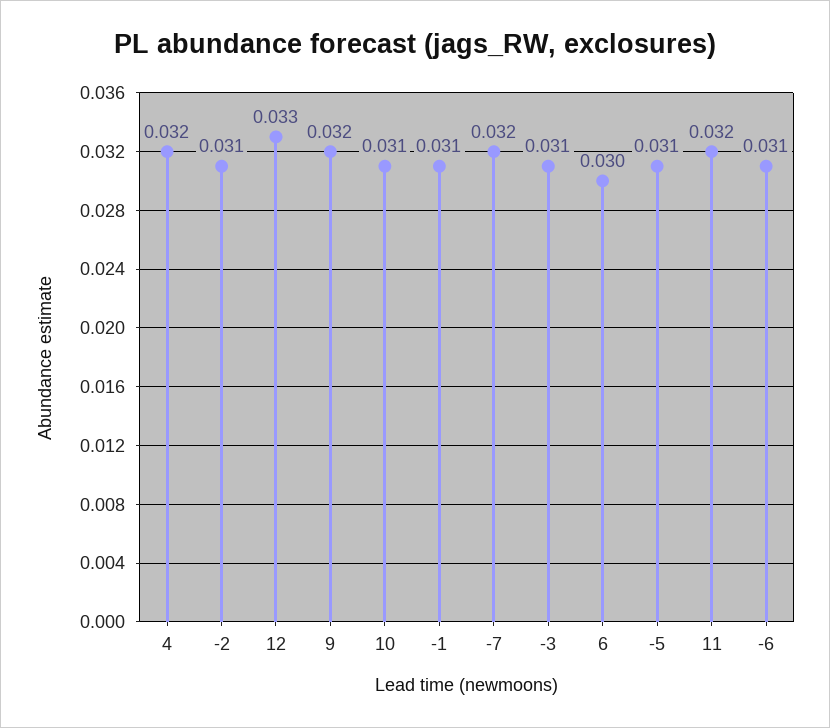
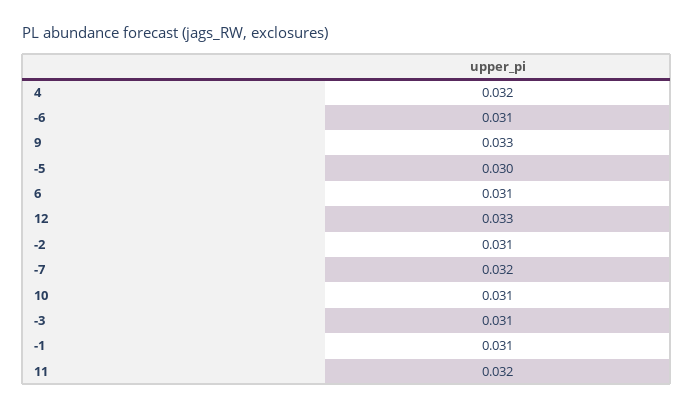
  {
    "4": 0.032,
    "-2": 0.031,
    "12": 0.033,
-   "9": 0.032,
+   "9": 0.033,
    "10": 0.031,
    "-1": 0.031,
    "-7": 0.032,
    "-3": 0.031,
-   "6": 0.03,
+   "6": 0.031,
-   "-5": 0.031,
+   "-5": 0.03,
    "11": 0.032,
    "-6": 0.031
  }

